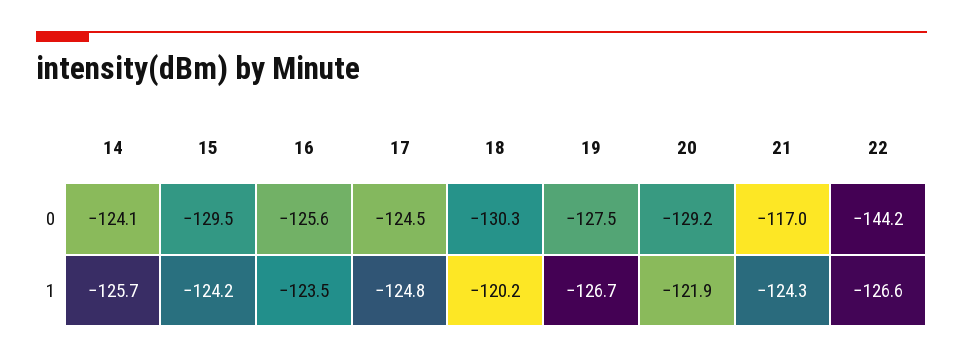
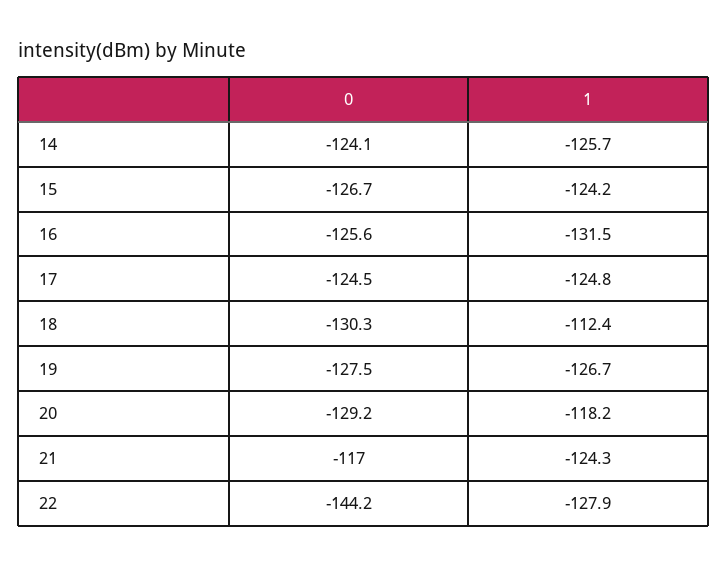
  {
    "14": {
      "0": -124.1,
      "1": -125.7
    },
    "15": {
-     "0": -129.5,
+     "0": -126.7,
      "1": -124.2
    },
    "16": {
      "0": -125.6,
-     "1": -123.5
+     "1": -131.5
    },
    "17": {
      "0": -124.5,
      "1": -124.8
    },
    "18": {
      "0": -130.3,
-     "1": -120.2
+     "1": -112.4
    },
    "19": {
      "0": -127.5,
      "1": -126.7
    },
    "20": {
      "0": -129.2,
-     "1": -121.9
+     "1": -118.2
    },
    "21": {
      "0": -117,
      "1": -124.3
    },
    "22": {
      "0": -144.2,
-     "1": -126.6
+     "1": -127.9
    }
  }

